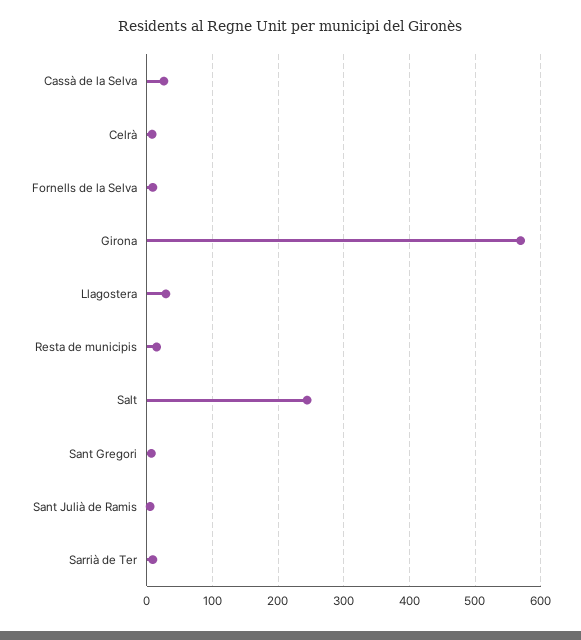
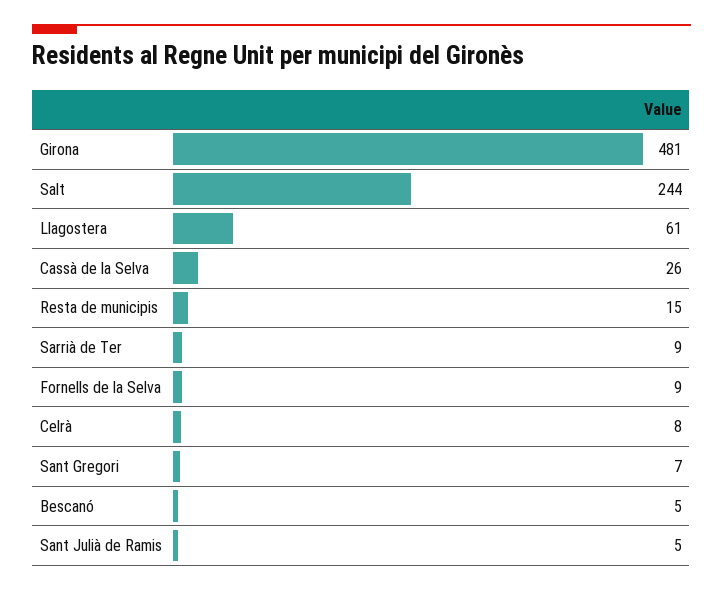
  {
    "Cassà de la Selva": 26,
    "Celrà": 8,
    "Fornells de la Selva": 9,
-   "Girona": 570,
+   "Girona": 481,
-   "Llagostera": 30,
+   "Llagostera": 61,
    "Resta de municipis": 15,
    "Salt": 244,
    "Sant Gregori": 7,
    "Sant Julià de Ramis": 5,
-   "Sarrià de Ter": 9
+   "Sarrià de Ter": 9,
+   "Bescanó": 5
  }

